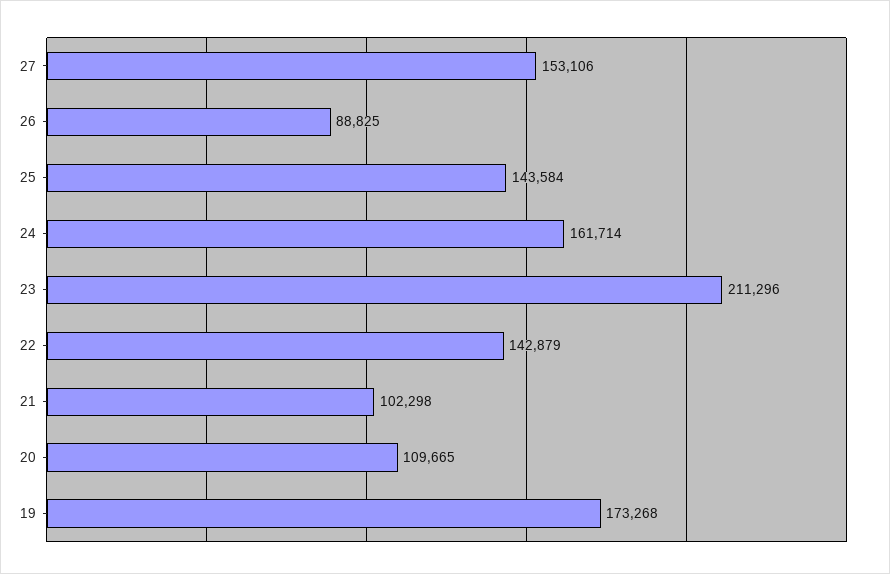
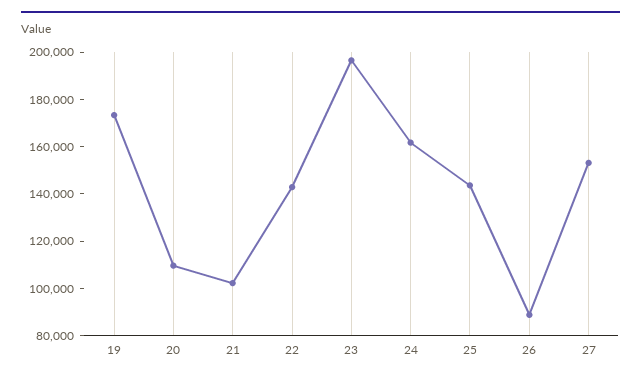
  {
    "27": 153106,
    "26": 88825,
    "25": 143584,
    "24": 161714,
-   "23": 211296,
+   "23": 195000,
    "22": 142879,
    "21": 102298,
    "20": 109665,
    "19": 173268
  }

